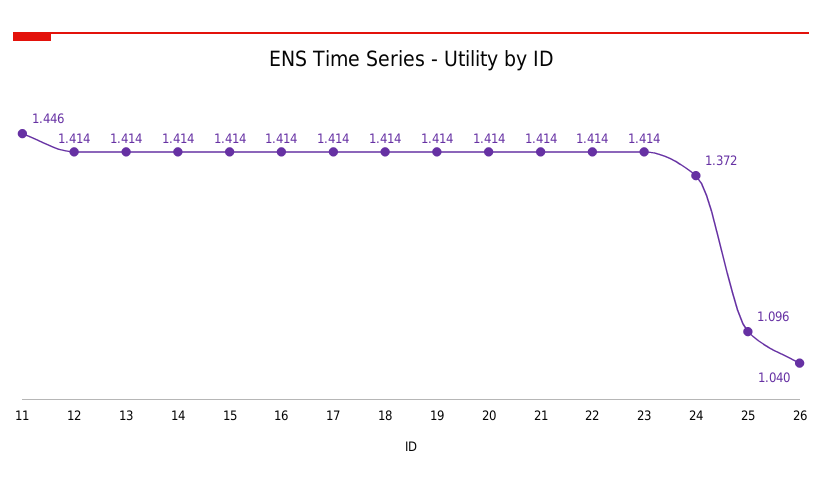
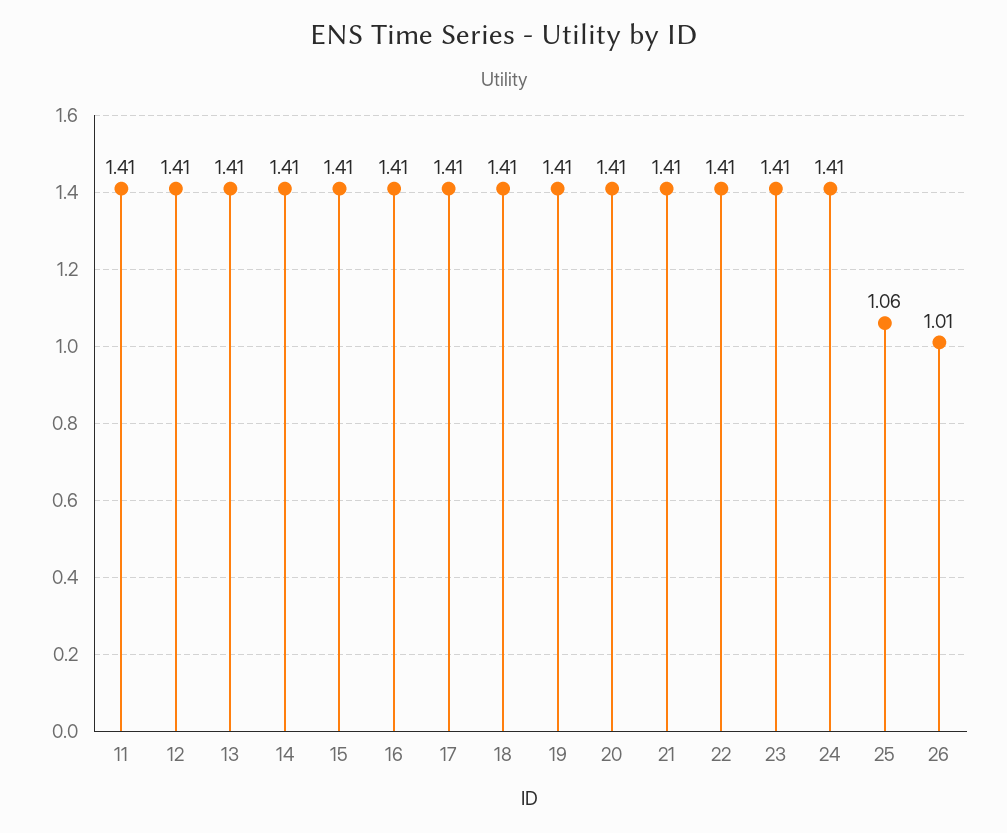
  {
-   "11": 1.446,
+   "11": 1.41,
    "12": 1.414,
    "13": 1.414,
    "14": 1.414,
    "15": 1.414,
    "16": 1.414,
    "17": 1.414,
    "18": 1.414,
    "19": 1.414,
    "20": 1.414,
    "21": 1.414,
    "22": 1.414,
    "23": 1.414,
-   "24": 1.372,
+   "24": 1.41,
-   "25": 1.096,
+   "25": 1.06,
-   "26": 1.04
+   "26": 1.01
  }

